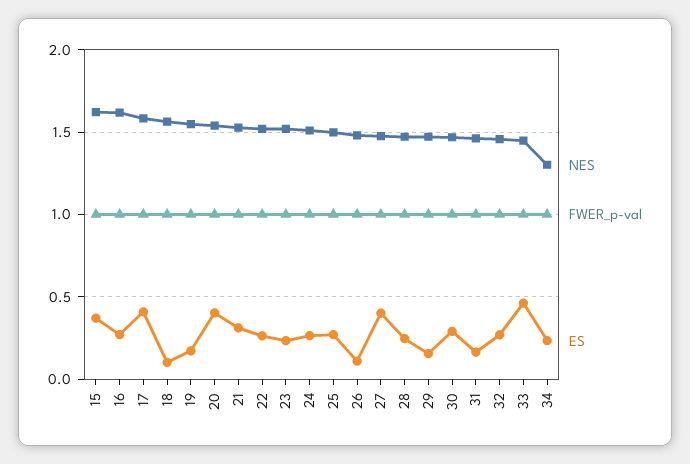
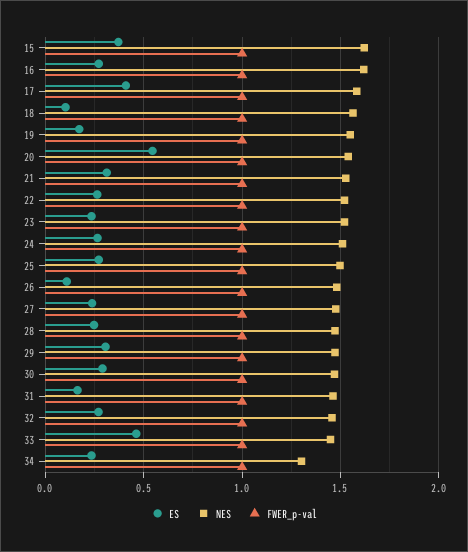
  {
    "NES": {
      "15": 1.6,
      "16": 1.6,
      "17": 1.6,
      "18": 1.55,
      "19": 1.55,
      "20": 1.55,
      "21": 1.55,
      "22": 1.5,
      "23": 1.5,
      "24": 1.5,
      "25": 1.5,
      "26": 1.5,
      "27": 1.5,
      "28": 1.45,
      "29": 1.45,
      "30": 1.45,
      "31": 1.45,
      "32": 1.45,
      "33": 1.45,
      "34": 1.3
    },
    "FWER_p-val": {
      "15": 1,
      "16": 1,
      "17": 1,
      "18": 1,
      "19": 1,
      "20": 1,
      "21": 1,
      "22": 1,
      "23": 1,
      "24": 1,
      "25": 1,
      "26": 1,
      "27": 1,
      "28": 1,
      "29": 1,
      "30": 1,
      "31": 1,
      "32": 1,
      "33": 1,
      "34": 1
    },
    "ES": {
      "15": 0.35,
      "16": 0.25,
      "17": 0.4,
      "18": 0.1,
      "19": 0.15,
-     "20": 0.4,
+     "20": 0.55,
      "21": 0.3,
      "22": 0.25,
      "23": 0.25,
      "24": 0.25,
      "25": 0.25,
      "26": 0.1,
-     "27": 0.4,
+     "27": 0.25,
      "28": 0.25,
-     "29": 0.15,
+     "29": 0.3,
      "30": 0.3,
      "31": 0.15,
      "32": 0.25,
      "33": 0.45,
      "34": 0.25
    }
  }

